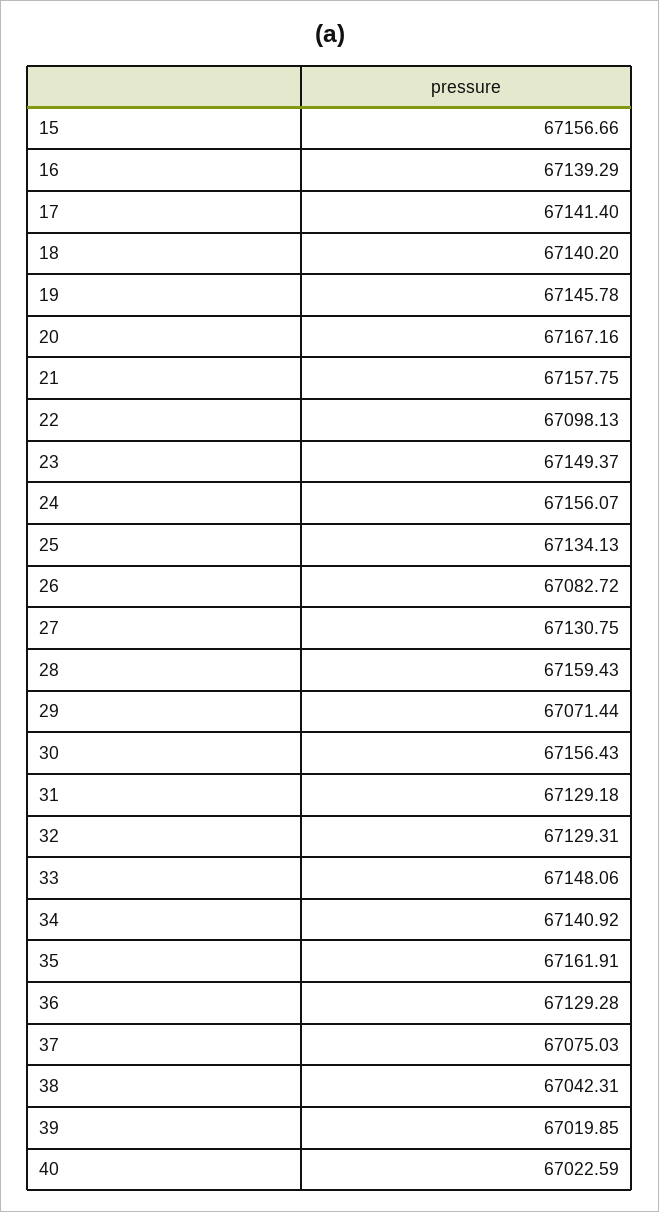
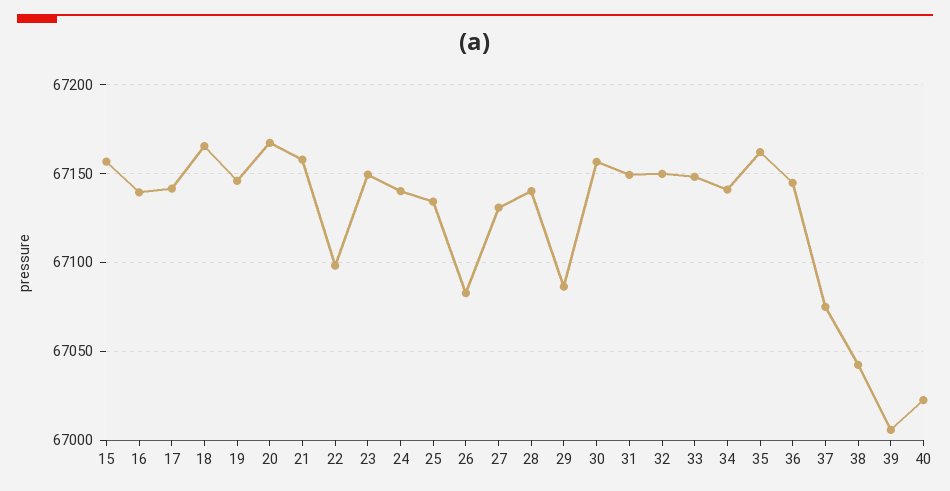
  {
    "15": 67156.66,
    "16": 67139.29,
    "17": 67141.4,
-   "18": 67140.2,
+   "18": 67165,
    "19": 67145.78,
    "20": 67167.16,
    "21": 67157.75,
    "22": 67098.13,
    "23": 67149.37,
-   "24": 67156.07,
+   "24": 67140,
    "25": 67134.13,
    "26": 67082.72,
    "27": 67130.75,
-   "28": 67159.43,
+   "28": 67140,
-   "29": 67071.44,
+   "29": 67085,
    "30": 67156.43,
-   "31": 67129.18,
+   "31": 67150,
-   "32": 67129.31,
+   "32": 67150,
    "33": 67148.06,
    "34": 67140.92,
    "35": 67161.91,
-   "36": 67129.28,
+   "36": 67145,
    "37": 67075.03,
    "38": 67042.31,
-   "39": 67019.85,
+   "39": 67005,
    "40": 67022.59
  }

